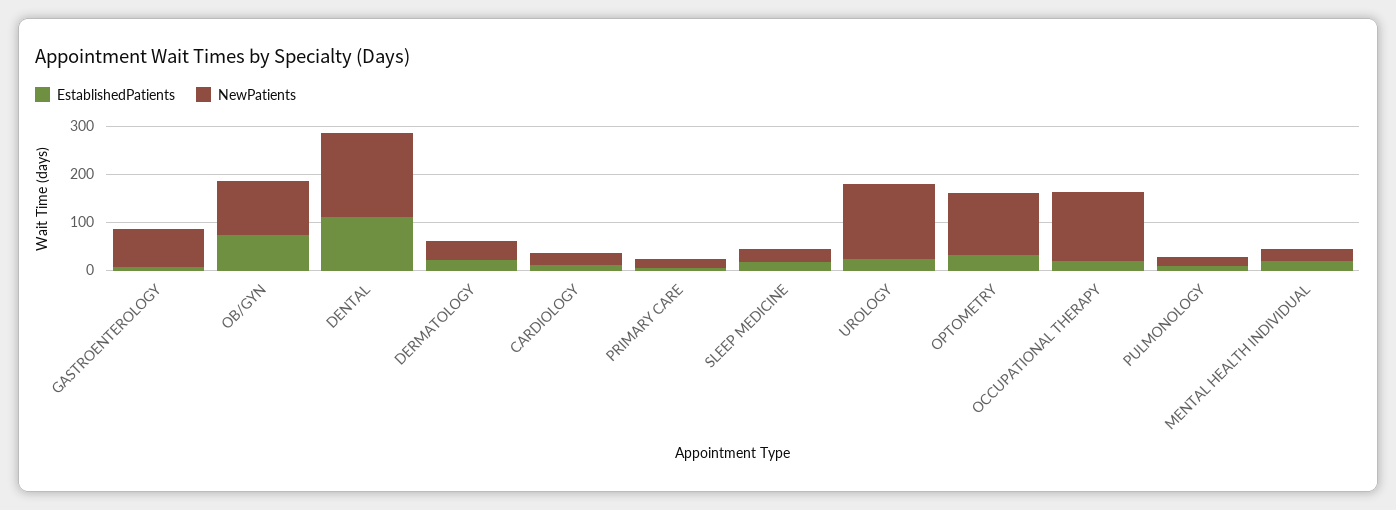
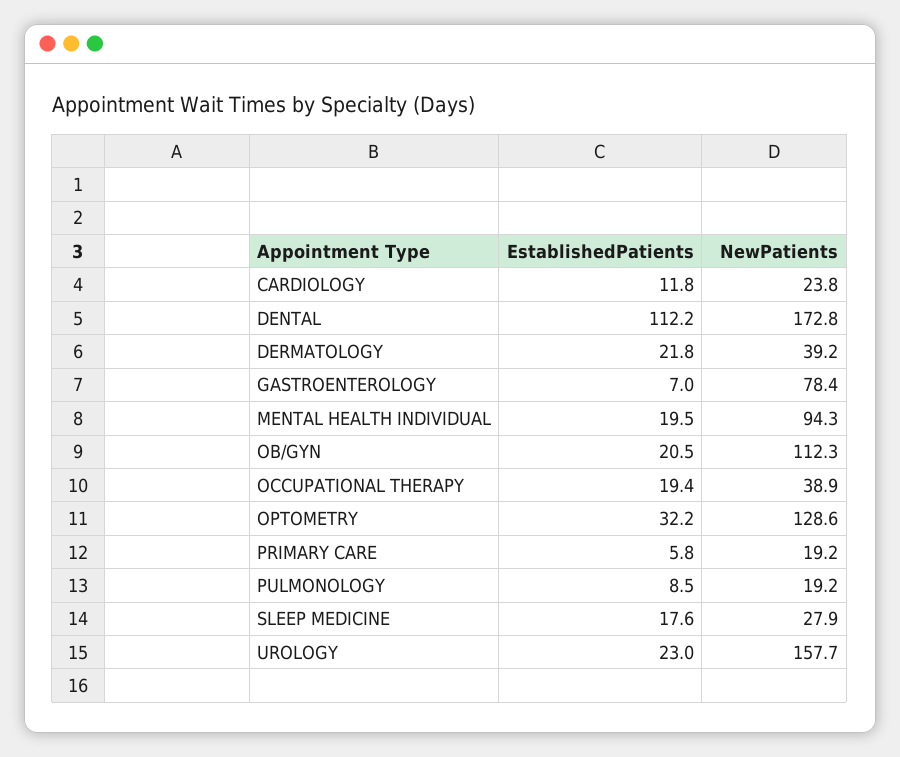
  {
    "EstablishedPatients": {
      "GASTROENTEROLOGY": 7,
-     "OB/GYN": 80,
+     "OB/GYN": 20.5,
      "DENTAL": 112.2,
      "DERMATOLOGY": 21.8,
      "CARDIOLOGY": 11.8,
      "PRIMARY CARE": 5.8,
      "SLEEP MEDICINE": 17.6,
      "UROLOGY": 23,
      "OPTOMETRY": 32.2,
      "OCCUPATIONAL THERAPY": 19.4,
      "PULMONOLOGY": 8.5,
      "MENTAL HEALTH INDIVIDUAL": 19.5
    },
    "NewPatients": {
      "GASTROENTEROLOGY": 78.4,
      "OB/GYN": 112.3,
      "DENTAL": 172.8,
      "DERMATOLOGY": 39.2,
      "CARDIOLOGY": 23.8,
      "PRIMARY CARE": 19.2,
      "SLEEP MEDICINE": 27.9,
      "UROLOGY": 157.7,
      "OPTOMETRY": 128.6,
-     "OCCUPATIONAL THERAPY": 140,
+     "OCCUPATIONAL THERAPY": 38.9,
      "PULMONOLOGY": 19.2,
-     "MENTAL HEALTH INDIVIDUAL": 20
+     "MENTAL HEALTH INDIVIDUAL": 94.3
    }
  }

